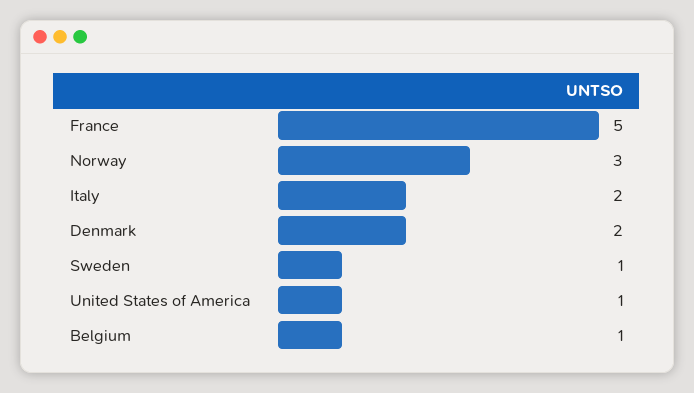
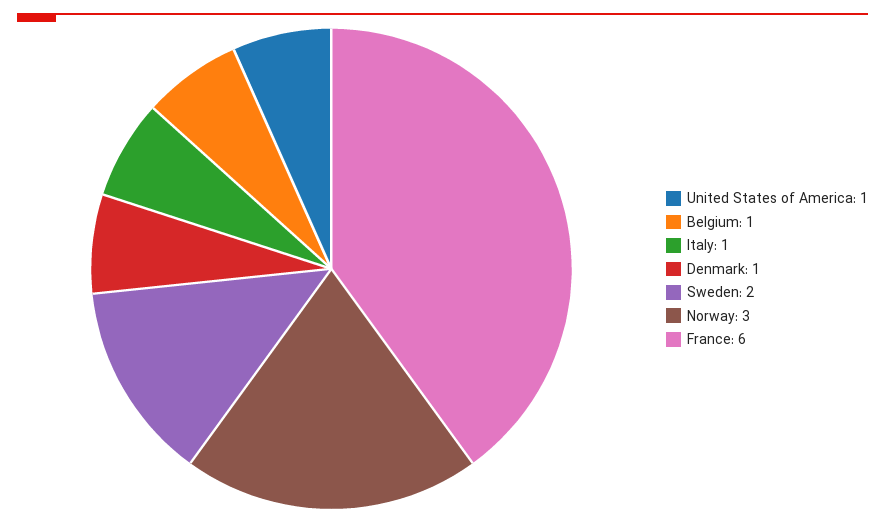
  {
-   "France": 5,
+   "France": 6,
    "Norway": 3,
-   "Italy": 2,
+   "Italy": 1,
-   "Denmark": 2,
+   "Denmark": 1,
-   "Sweden": 1,
+   "Sweden": 2,
    "United States of America": 1,
    "Belgium": 1
  }

